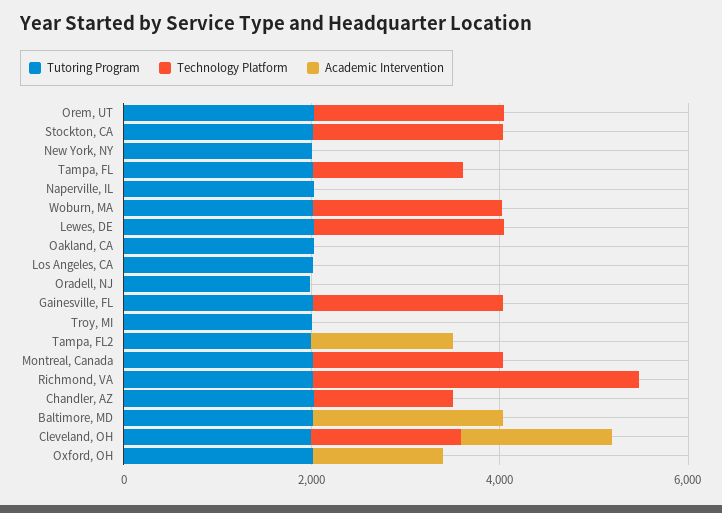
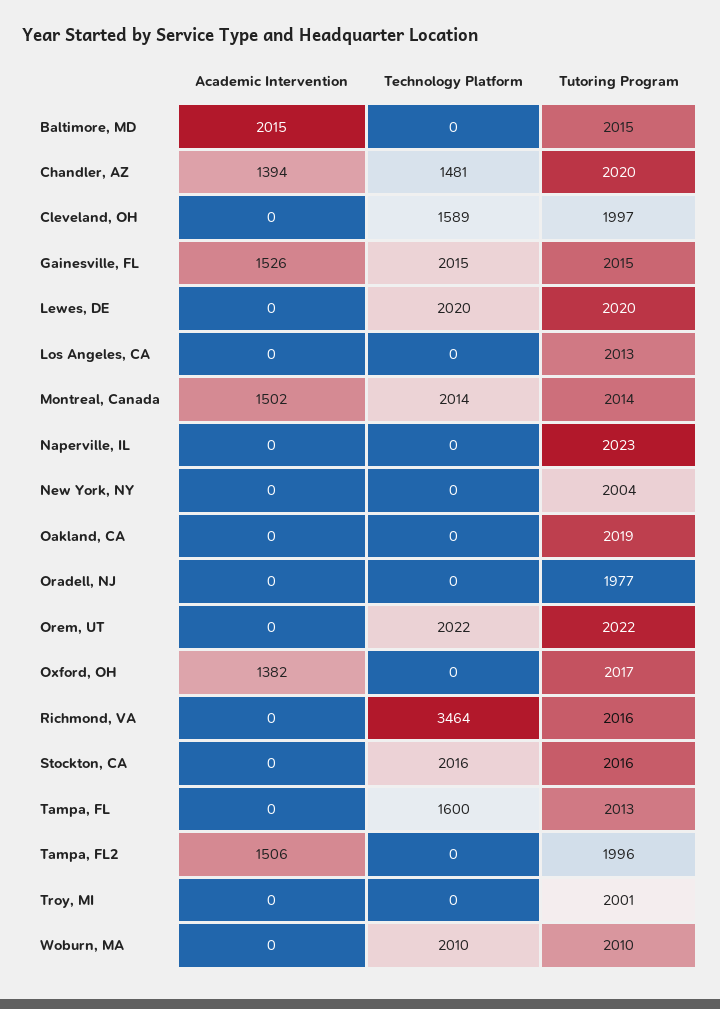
  {
    "Tutoring Program": {
      "Orem, UT": 2022,
      "Stockton, CA": 2016,
      "New York, NY": 2004,
      "Tampa, FL": 2013,
      "Naperville, IL": 2023,
      "Woburn, MA": 2010,
      "Lewes, DE": 2020,
      "Oakland, CA": 2019,
      "Los Angeles, CA": 2013,
      "Oradell, NJ": 1977,
      "Gainesville, FL": 2015,
      "Troy, MI": 2001,
      "Tampa, FL2": 1996,
      "Montreal, Canada": 2014,
      "Richmond, VA": 2016,
      "Chandler, AZ": 2020,
      "Baltimore, MD": 2015,
      "Cleveland, OH": 1997,
      "Oxford, OH": 2017
    },
    "Technology Platform": {
      "Orem, UT": 2022,
      "Stockton, CA": 2016,
      "New York, NY": 0,
      "Tampa, FL": 1600,
      "Naperville, IL": 0,
      "Woburn, MA": 2010,
      "Lewes, DE": 2020,
      "Oakland, CA": 0,
      "Los Angeles, CA": 0,
      "Oradell, NJ": 0,
      "Gainesville, FL": 2015,
      "Troy, MI": 0,
      "Tampa, FL2": 0,
      "Montreal, Canada": 2014,
      "Richmond, VA": 3464,
      "Chandler, AZ": 1481,
      "Baltimore, MD": 0,
      "Cleveland, OH": 1589,
      "Oxford, OH": 0
    },
    "Academic Intervention": {
      "Orem, UT": 0,
      "Stockton, CA": 0,
      "New York, NY": 0,
      "Tampa, FL": 0,
      "Naperville, IL": 0,
      "Woburn, MA": 0,
      "Lewes, DE": 0,
      "Oakland, CA": 0,
      "Los Angeles, CA": 0,
      "Oradell, NJ": 0,
-     "Gainesville, FL": 0,
+     "Gainesville, FL": 1526,
      "Troy, MI": 0,
      "Tampa, FL2": 1506,
-     "Montreal, Canada": 0,
+     "Montreal, Canada": 1502,
      "Richmond, VA": 0,
-     "Chandler, AZ": 0,
+     "Chandler, AZ": 1394,
      "Baltimore, MD": 2015,
-     "Cleveland, OH": 1500,
+     "Cleveland, OH": 0,
      "Oxford, OH": 1382
    }
  }

